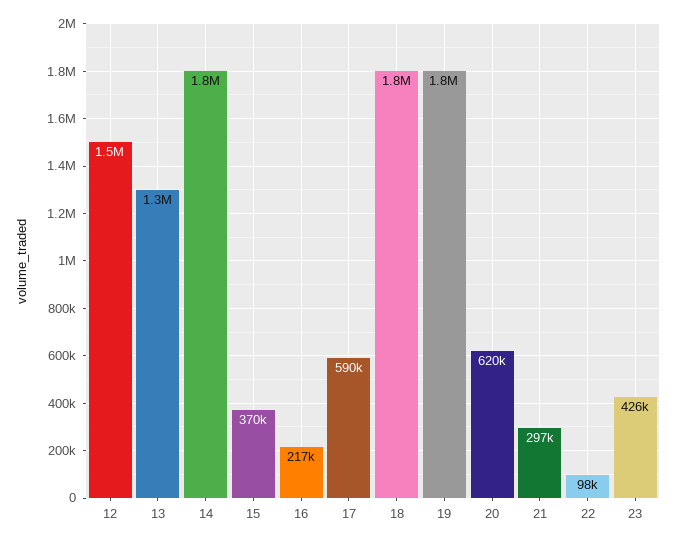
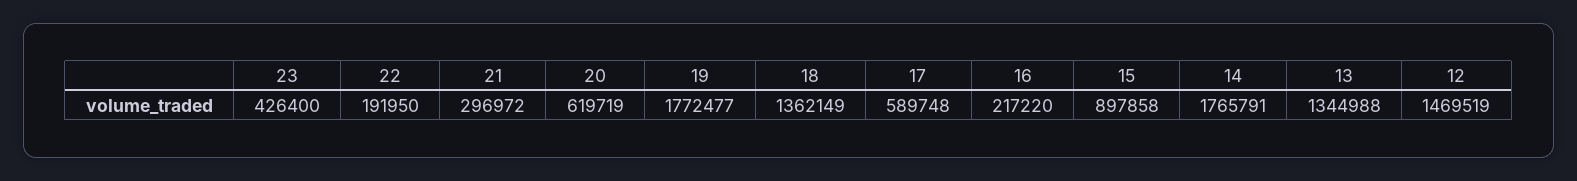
  {
    "12": 1469519,
    "13": 1344988,
    "14": 1765791,
-   "15": 370000,
+   "15": 897858,
    "16": 217220,
    "17": 589748,
-   "18": 1800000,
+   "18": 1362149,
    "19": 1772477,
    "20": 619719,
    "21": 296972,
-   "22": 98000,
+   "22": 191950,
    "23": 426400
  }

